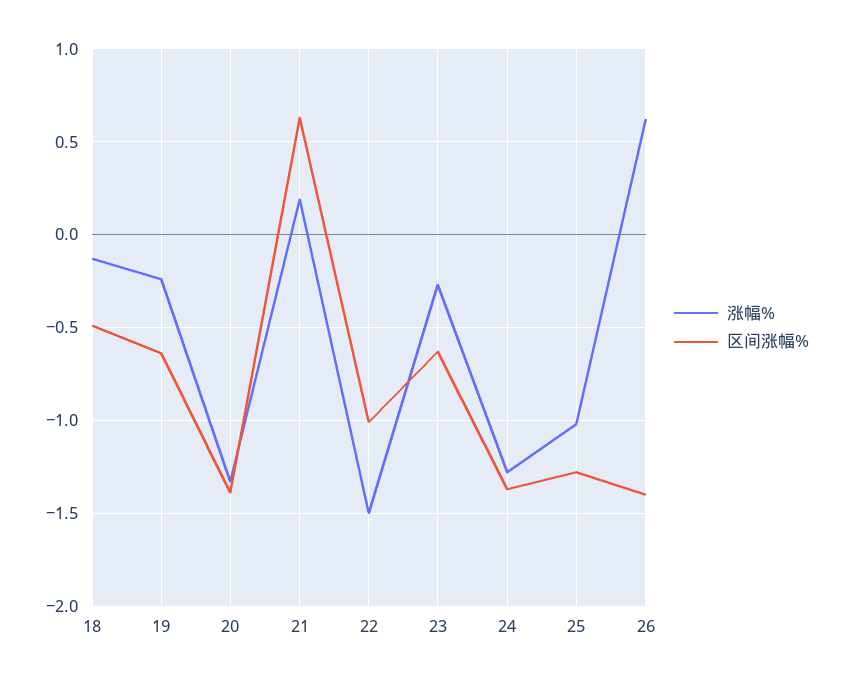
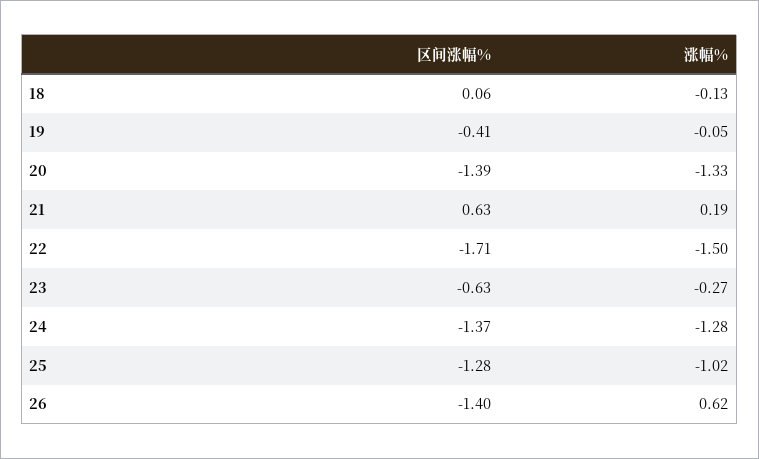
  {
    "涨幅%": {
      "18": -0.13,
-     "19": -0.25,
+     "19": -0.05,
      "20": -1.33,
      "21": 0.19,
      "22": -1.5,
      "23": -0.27,
      "24": -1.28,
      "25": -1.02,
      "26": 0.62
    },
    "区间涨幅%": {
-     "18": -0.5,
+     "18": 0.06,
-     "19": -0.65,
+     "19": -0.41,
      "20": -1.39,
      "21": 0.63,
-     "22": -1,
+     "22": -1.71,
      "23": -0.63,
      "24": -1.37,
      "25": -1.28,
      "26": -1.4
    }
  }

